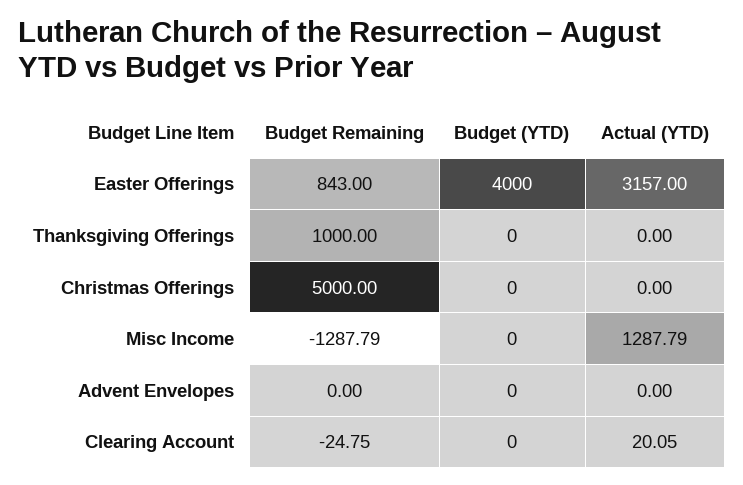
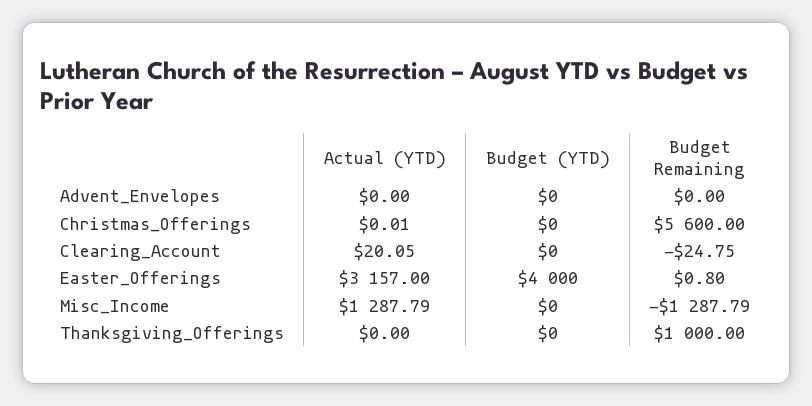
  {
    "Budget Remaining": {
-     "Easter Offerings": 843,
+     "Easter Offerings": 0.8,
      "Thanksgiving Offerings": 1000,
-     "Christmas Offerings": 5000,
+     "Christmas Offerings": 5600,
      "Misc Income": -1287.79,
      "Advent Envelopes": 0,
      "Clearing Account": -24.75
    },
    "Budget (YTD)": {
      "Easter Offerings": 4000,
      "Thanksgiving Offerings": 0,
      "Christmas Offerings": 0,
      "Misc Income": 0,
      "Advent Envelopes": 0,
      "Clearing Account": 0
    },
    "Actual (YTD)": {
      "Easter Offerings": 3157,
      "Thanksgiving Offerings": 0,
-     "Christmas Offerings": 0,
+     "Christmas Offerings": 0.01,
      "Misc Income": 1287.79,
      "Advent Envelopes": 0,
      "Clearing Account": 20.05
    }
  }

